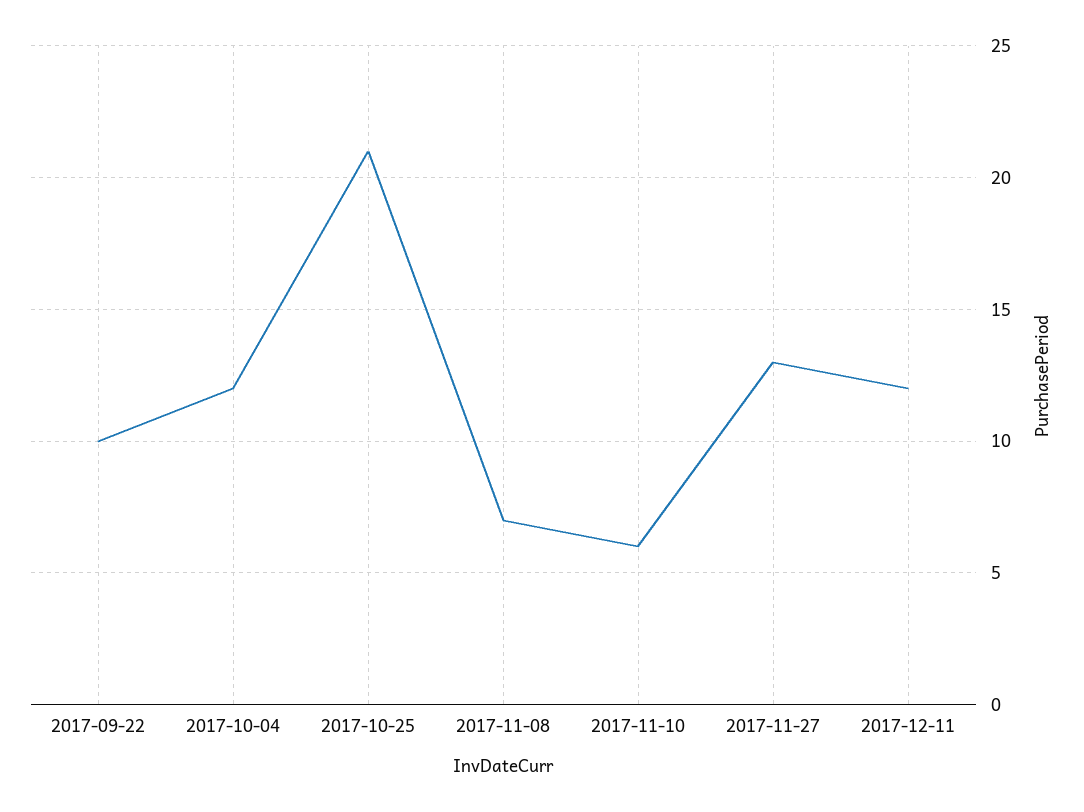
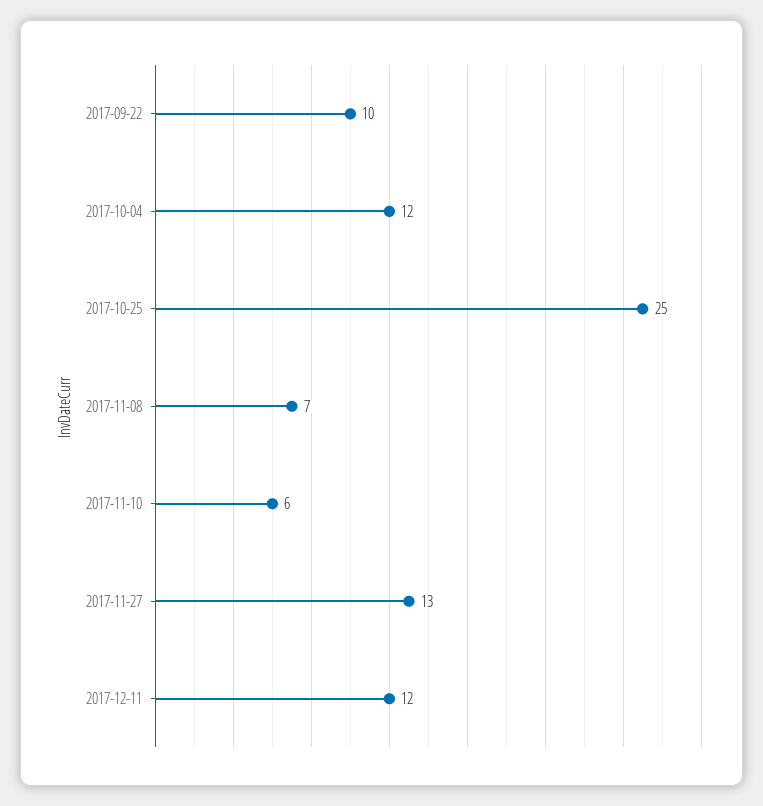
  {
    "2017-09-22": 10,
    "2017-10-04": 12,
-   "2017-10-25": 21,
+   "2017-10-25": 25,
    "2017-11-08": 7,
    "2017-11-10": 6,
    "2017-11-27": 13,
    "2017-12-11": 12
  }

